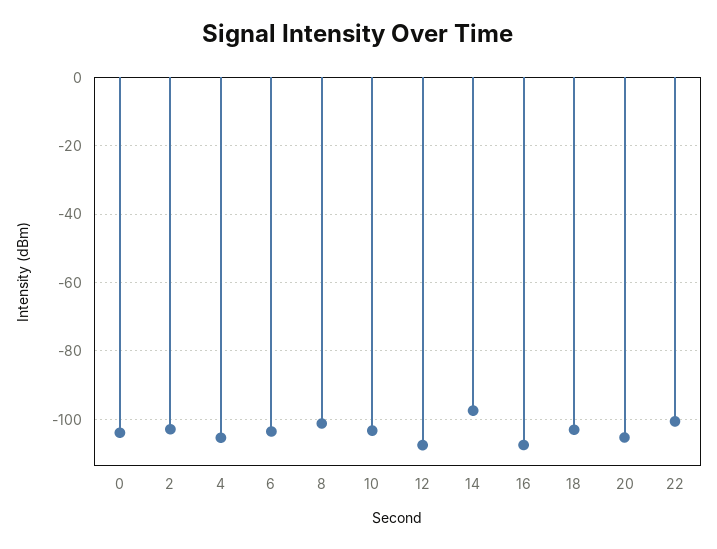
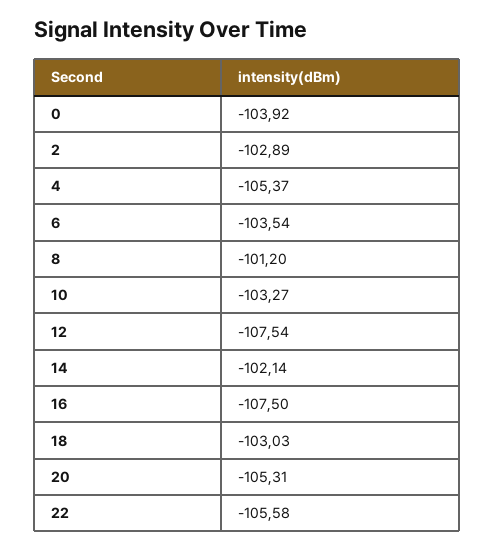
  {
    "0": -103.92,
    "2": -102.89,
    "4": -105.37,
    "6": -103.54,
    "8": -101.2,
    "10": -103.27,
    "12": -107.54,
-   "14": -98,
+   "14": -102.14,
    "16": -107.5,
    "18": -103.03,
    "20": -105.31,
-   "22": -100
+   "22": -105.58
  }

